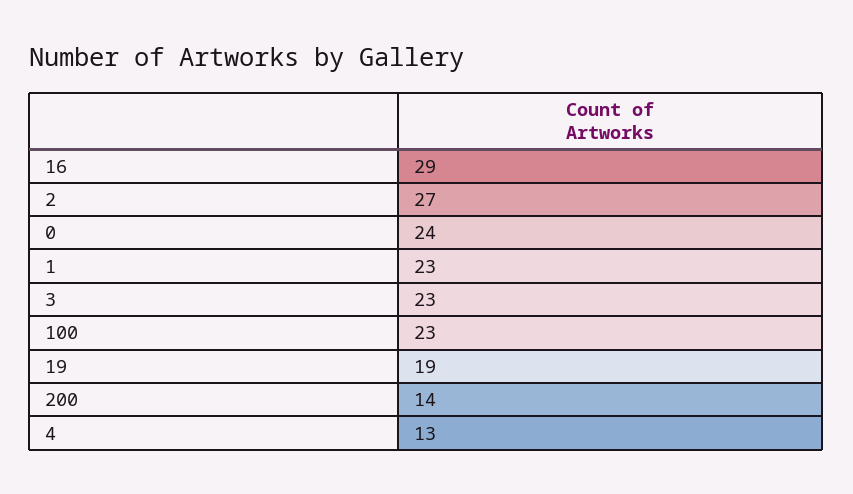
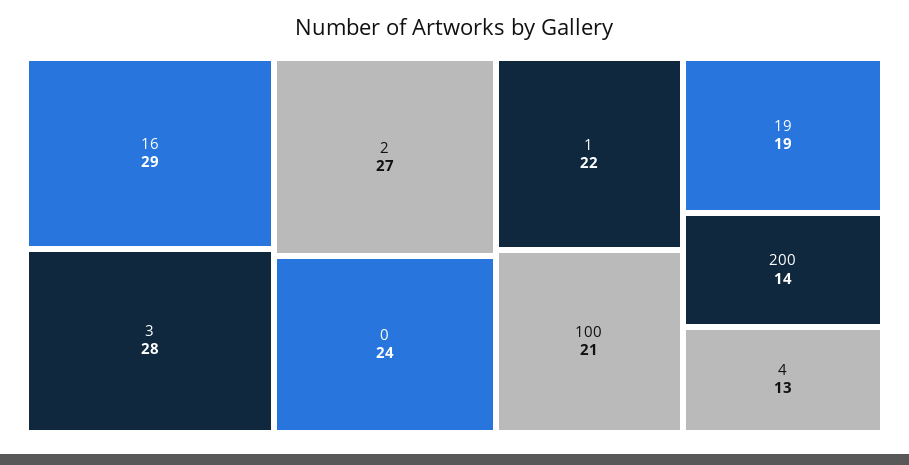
  {
    "16": 29,
    "2": 27,
    "0": 24,
-   "1": 23,
+   "1": 22,
-   "3": 23,
+   "3": 28,
-   "100": 23,
+   "100": 21,
    "19": 19,
    "200": 14,
    "4": 13
  }

